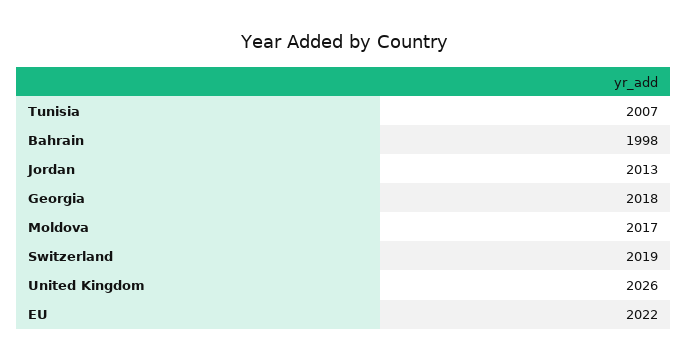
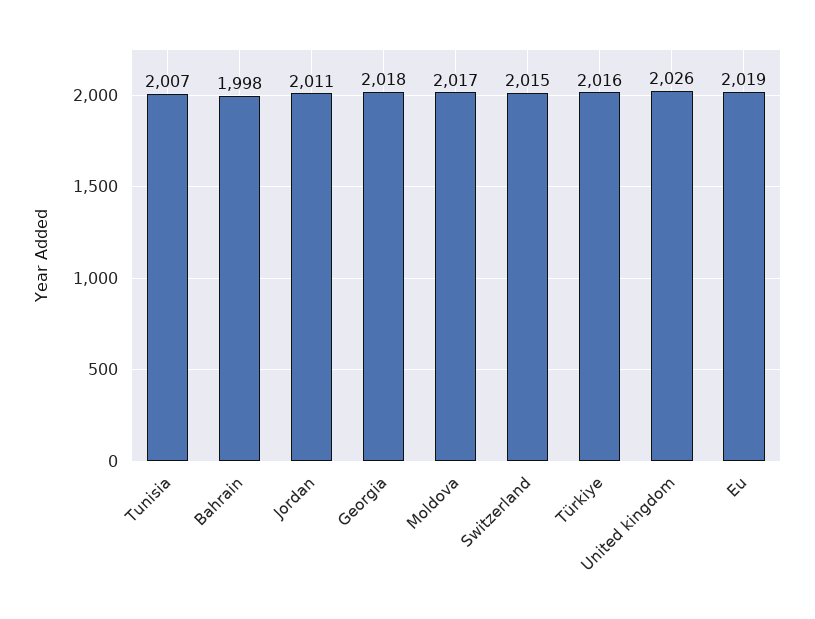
  {
    "Tunisia": 2007,
    "Bahrain": 1998,
-   "Jordan": 2013,
+   "Jordan": 2011,
    "Georgia": 2018,
    "Moldova": 2017,
-   "Switzerland": 2019,
+   "Switzerland": 2015,
    "United Kingdom": 2026,
-   "EU": 2022
+   "EU": 2019,
+   "Türkiye": 2016
  }

